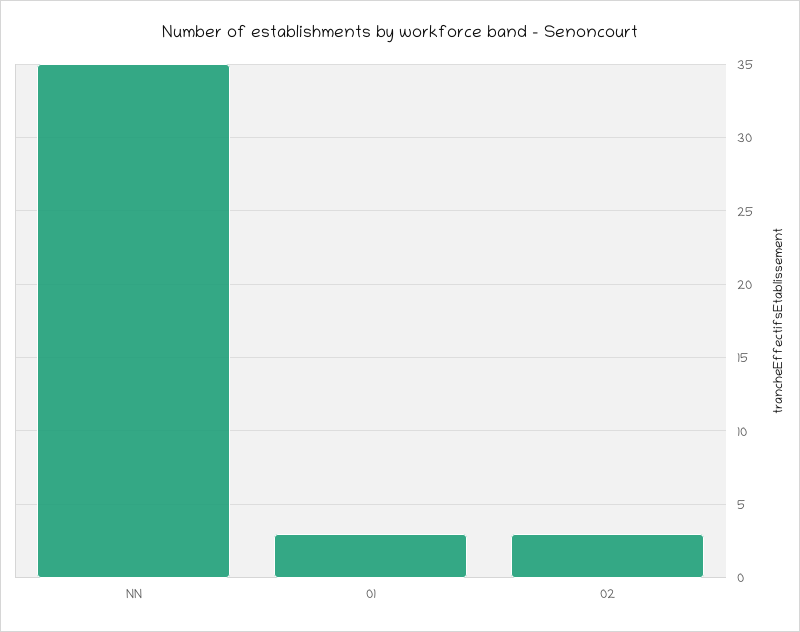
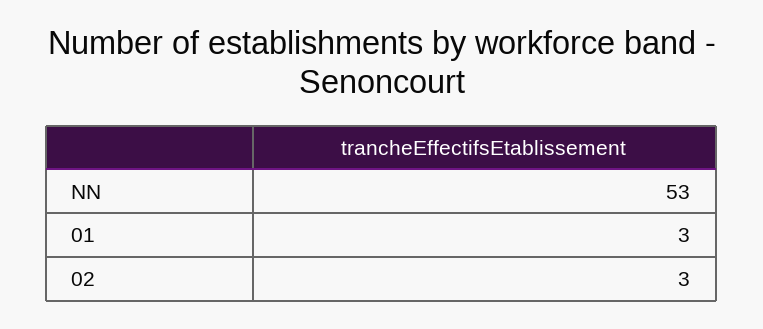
  {
-   "NN": 35,
+   "NN": 53,
    "01": 3,
    "02": 3
  }

